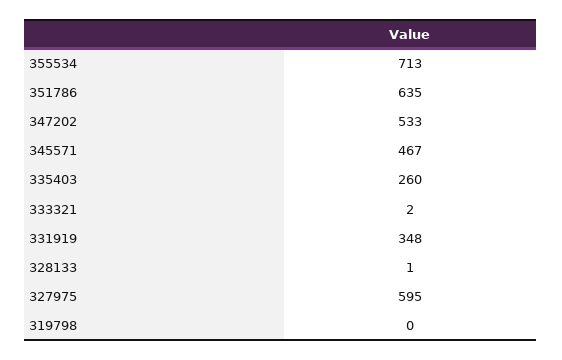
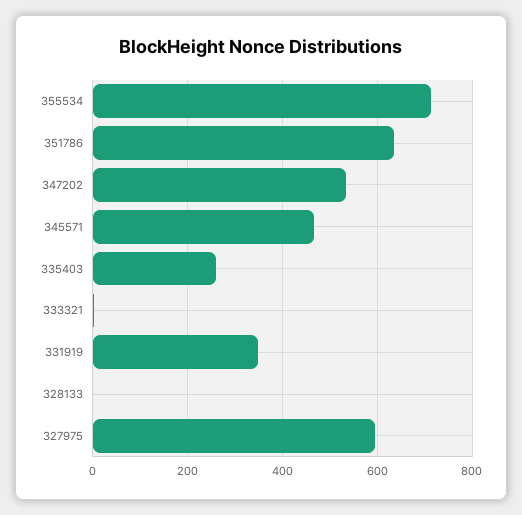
  {
    "355534": 713,
    "351786": 635,
    "347202": 533,
    "345571": 467,
    "335403": 260,
    "333321": 2,
    "331919": 348,
    "328133": 1,
-   "327975": 595,
+   "327975": 595
-   "319798": 0
  }

